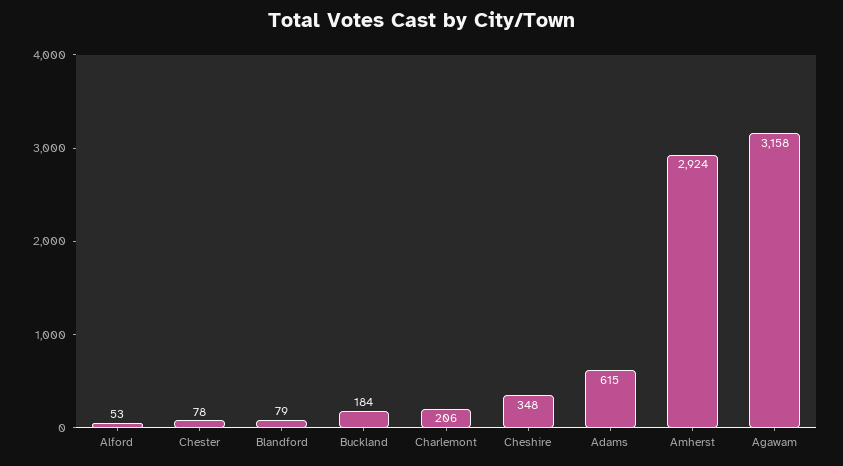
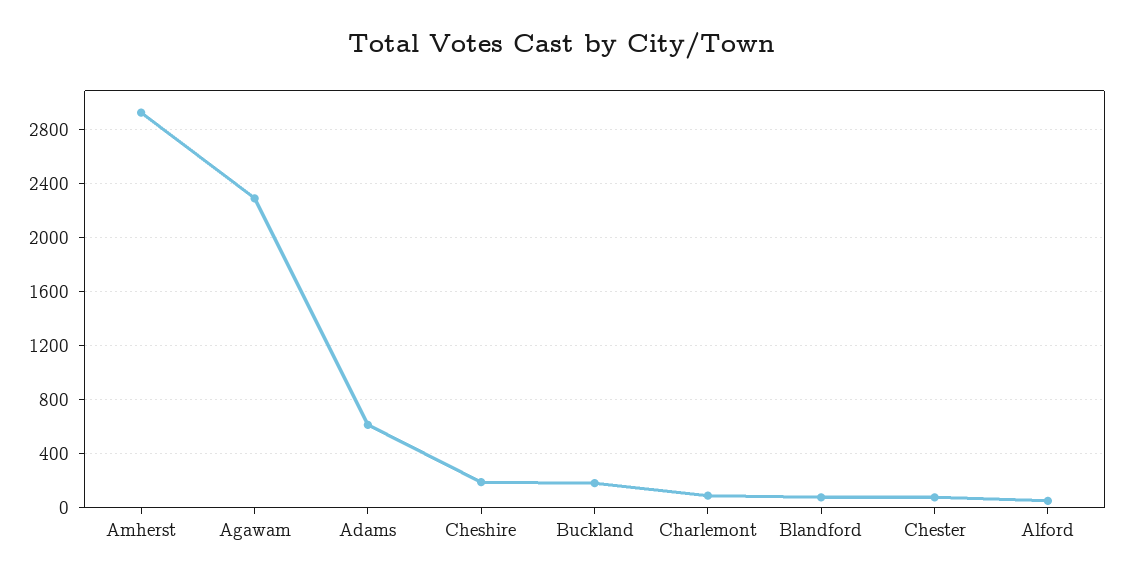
  {
    "Alford": 53,
    "Chester": 78,
    "Blandford": 79,
    "Buckland": 184,
-   "Charlemont": 206,
+   "Charlemont": 100,
-   "Cheshire": 348,
+   "Cheshire": 200,
    "Adams": 615,
    "Amherst": 2924,
-   "Agawam": 3158
+   "Agawam": 2300
  }

